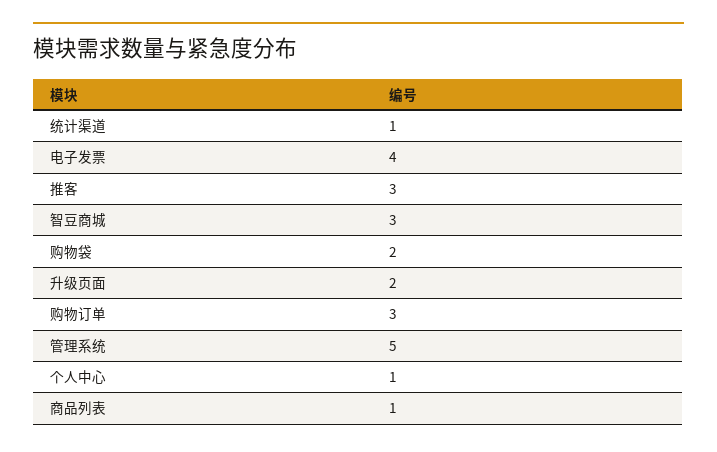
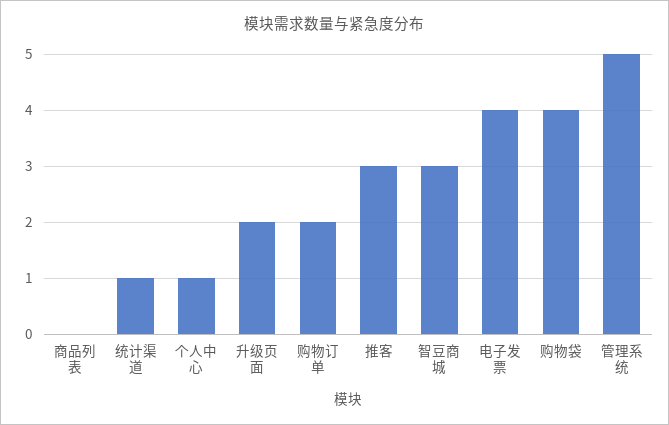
  {
    "统计渠道": 1,
    "电子发票": 4,
    "推客": 3,
    "智豆商城": 3,
-   "购物袋": 2,
+   "购物袋": 4,
    "升级页面": 2,
-   "购物订单": 3,
+   "购物订单": 2,
    "管理系统": 5,
    "个人中心": 1,
-   "商品列表": 1
+   "商品列表": 0
  }

